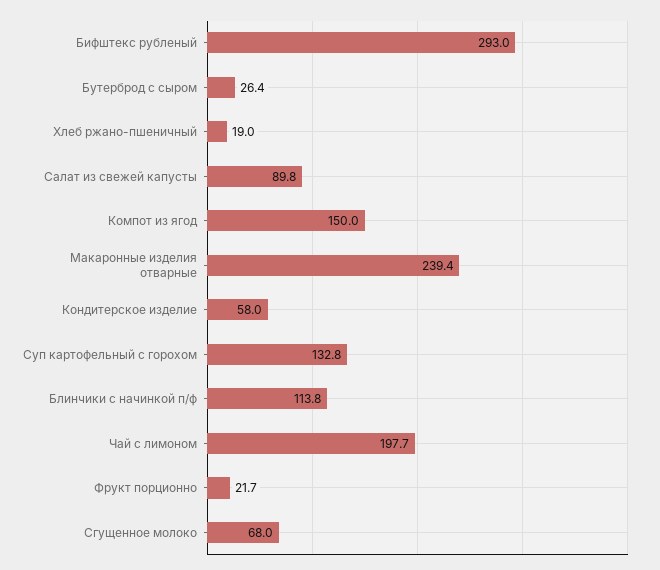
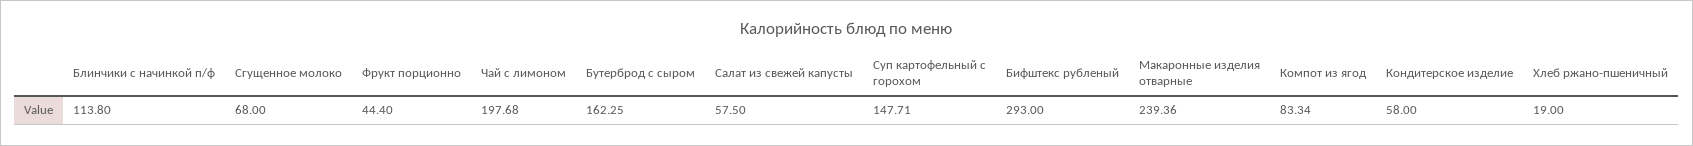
  {
    "Бифштекс рубленый": 293,
-   "Бутерброд с сыром": 26.4,
+   "Бутерброд с сыром": 162.25,
    "Хлеб ржано-пшеничный": 19,
-   "Салат из свежей капусты": 89.8,
+   "Салат из свежей капусты": 57.5,
-   "Компот из ягод": 150,
+   "Компот из ягод": 83.34,
    "Макаронные изделия отварные": 239.36,
    "Кондитерское изделие": 58,
-   "Суп картофельный с горохом": 132.8,
+   "Суп картофельный с горохом": 147.71,
    "Блинчики с начинкой п/ф": 113.8,
    "Чай с лимоном": 197.68,
-   "Фрукт порционно": 21.7,
+   "Фрукт порционно": 44.4,
    "Сгущенное молоко": 68
  }

